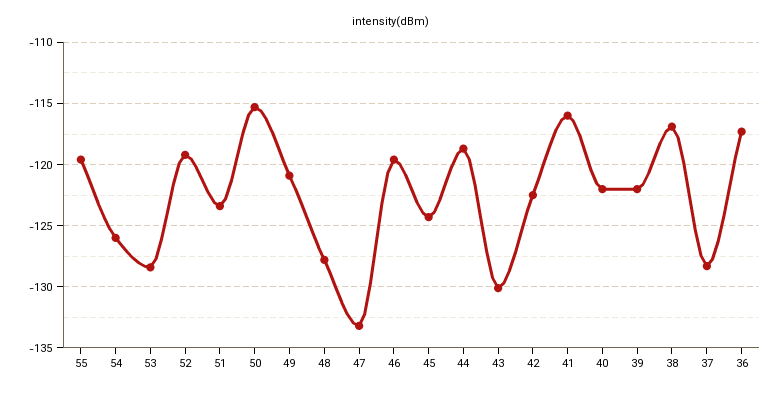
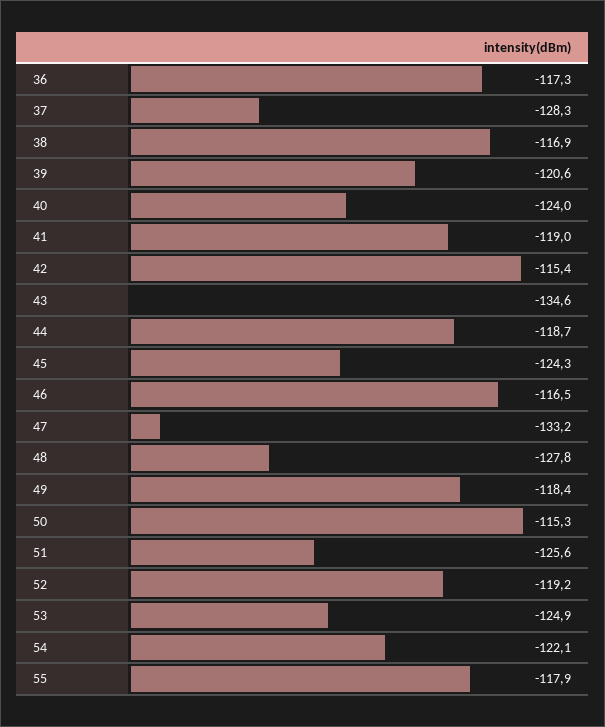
  {
-   "55": -119.5,
+   "55": -117.9,
-   "54": -126,
+   "54": -122.1,
-   "53": -128.5,
+   "53": -124.9,
    "52": -119.2,
-   "51": -123.5,
+   "51": -125.6,
    "50": -115.3,
-   "49": -121,
+   "49": -118.4,
    "48": -127.8,
    "47": -133.2,
-   "46": -119.5,
+   "46": -116.5,
    "45": -124.3,
    "44": -118.7,
-   "43": -130,
+   "43": -134.6,
-   "42": -122.5,
+   "42": -115.4,
-   "41": -116,
+   "41": -119,
-   "40": -122,
+   "40": -124,
-   "39": -122,
+   "39": -120.6,
    "38": -116.9,
    "37": -128.3,
    "36": -117.3
  }

